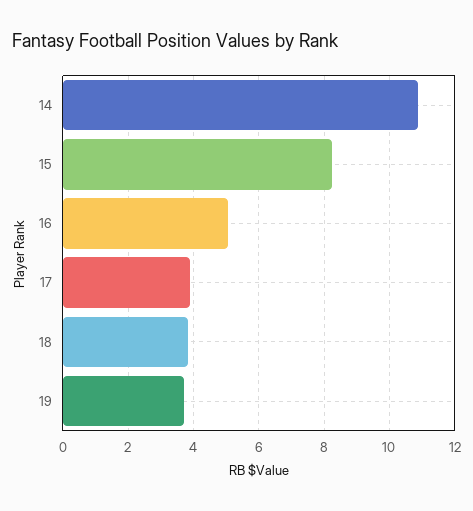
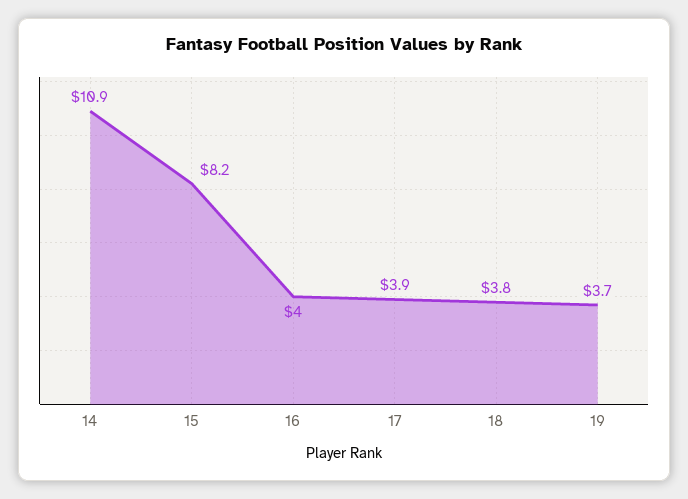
  {
    "14": 10.9,
    "15": 8.2,
-   "16": 5,
+   "16": 4,
    "17": 3.9,
    "18": 3.8,
    "19": 3.7
  }

